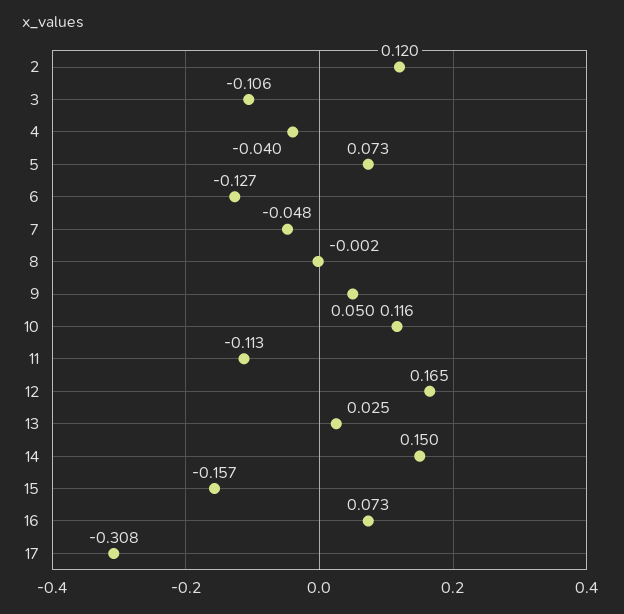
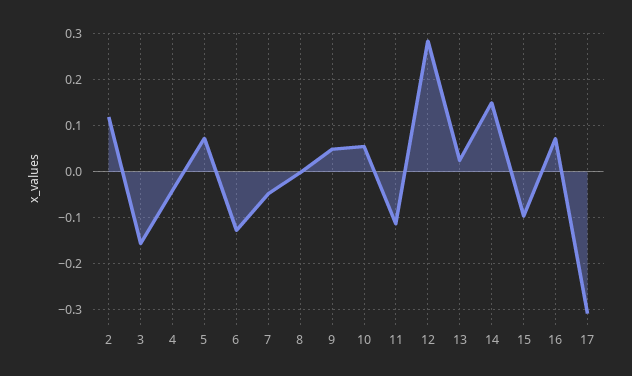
  {
    "2": 0.12,
-   "3": -0.106,
+   "3": -0.16,
    "4": -0.04,
    "5": 0.073,
    "6": -0.127,
    "7": -0.048,
    "8": -0.002,
    "9": 0.05,
-   "10": 0.116,
+   "10": 0.06,
    "11": -0.113,
-   "12": 0.165,
+   "12": 0.28,
    "13": 0.025,
    "14": 0.15,
-   "15": -0.157,
+   "15": -0.1,
    "16": 0.073,
    "17": -0.308
  }

